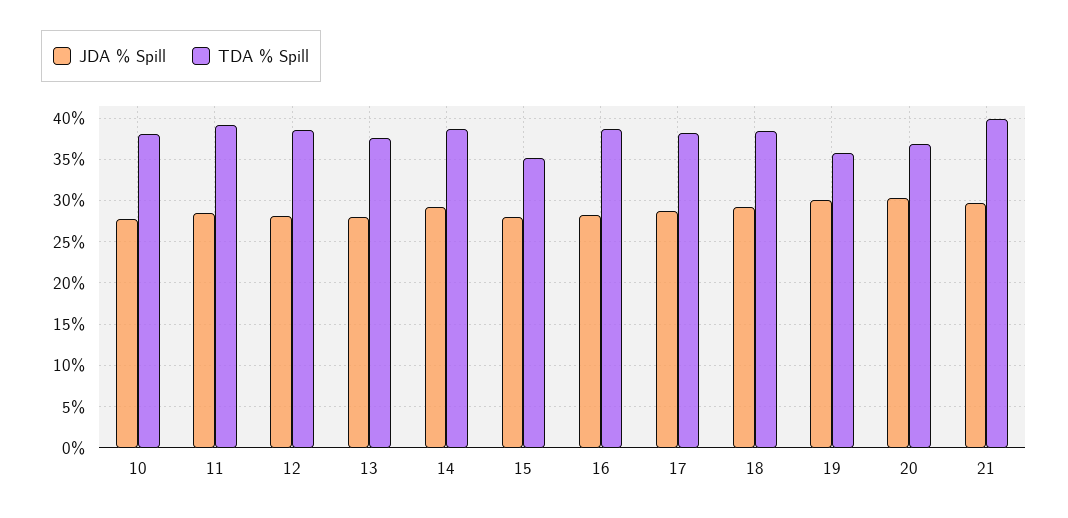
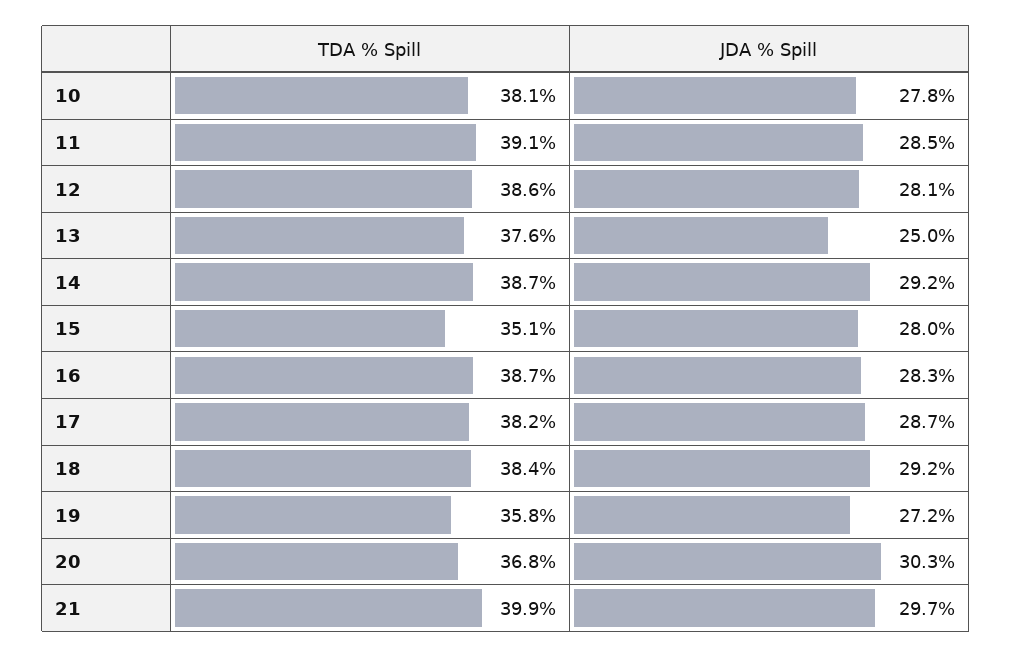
  {
    "JDA % Spill": {
      "10": 27.8,
      "11": 28.5,
      "12": 28.1,
-     "13": 28,
+     "13": 25,
      "14": 29.2,
      "15": 28,
      "16": 28.3,
      "17": 28.7,
      "18": 29.2,
-     "19": 30,
+     "19": 27.2,
      "20": 30.3,
      "21": 29.7
    },
    "TDA % Spill": {
      "10": 38.1,
      "11": 39.1,
      "12": 38.6,
      "13": 37.6,
      "14": 38.7,
      "15": 35.1,
      "16": 38.7,
      "17": 38.2,
      "18": 38.4,
      "19": 35.8,
      "20": 36.8,
      "21": 39.9
    }
  }

